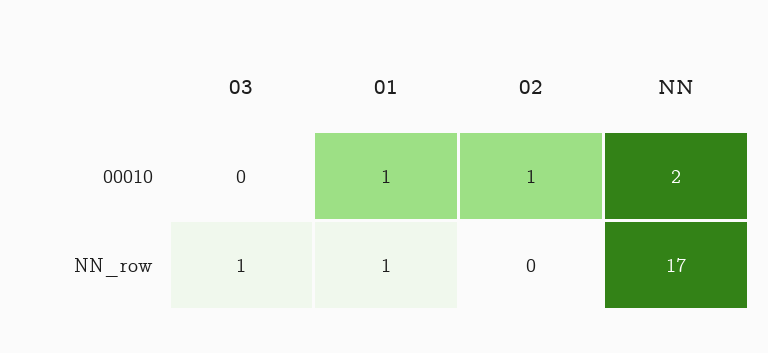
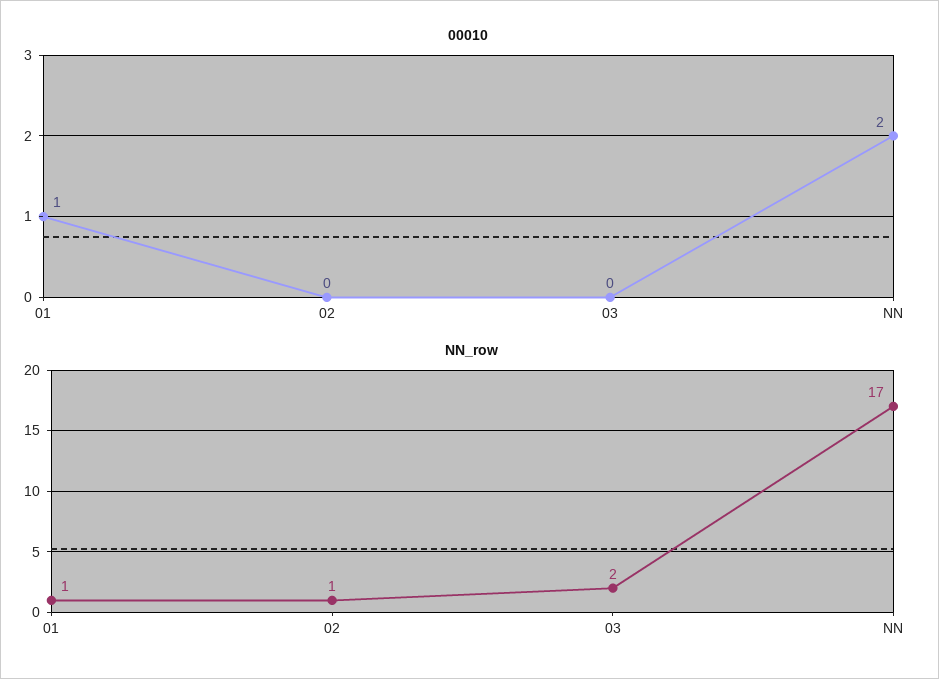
  {
    "00010": {
      "03": 0,
      "01": 1,
-     "02": 1,
+     "02": 0,
      "NN": 2
    },
    "NN_row": {
-     "03": 1,
+     "03": 2,
      "01": 1,
-     "02": 0,
+     "02": 1,
      "NN": 17
    }
  }

